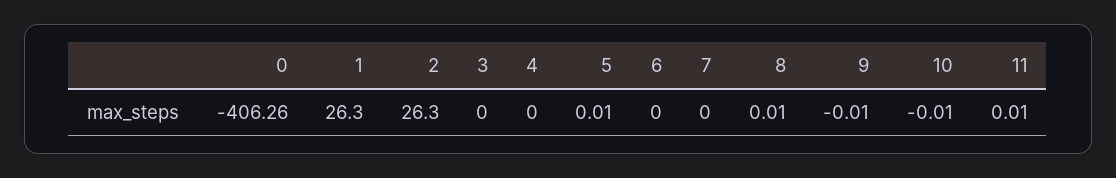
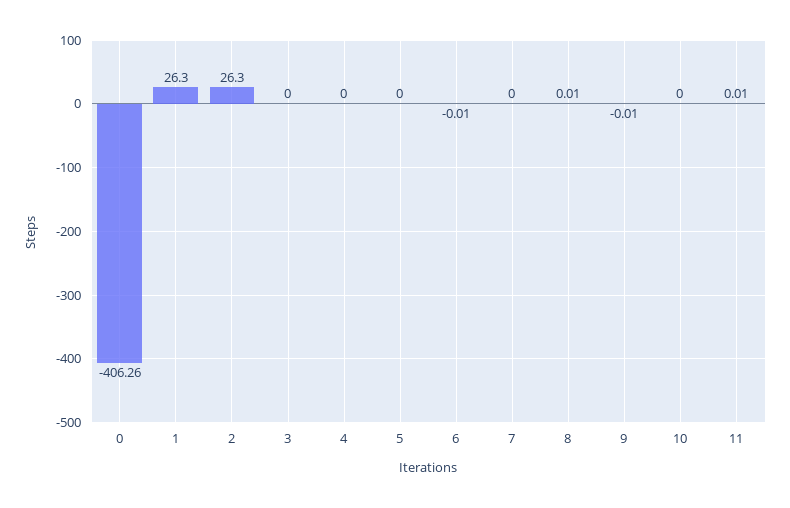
  {
    "0": -406.26,
    "1": 26.3,
    "2": 26.3,
    "3": 0,
    "4": 0,
-   "5": 0.01,
+   "5": 0,
-   "6": 0,
+   "6": -0.01,
    "7": 0,
    "8": 0.01,
    "9": -0.01,
-   "10": -0.01,
+   "10": 0,
    "11": 0.01
  }

